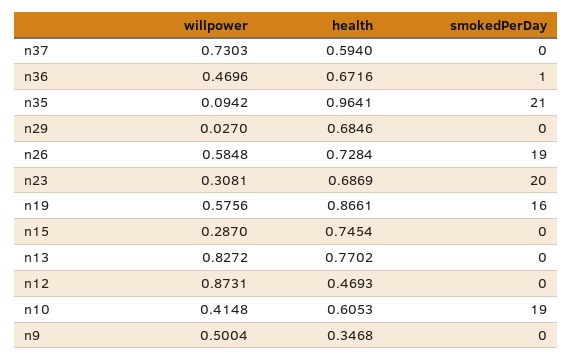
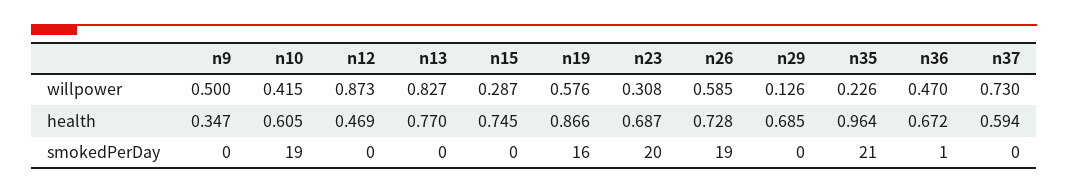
  {
    "willpower": {
      "n37": 0.7303,
      "n36": 0.4696,
-     "n35": 0.0942,
+     "n35": 0.226,
-     "n29": 0.027,
+     "n29": 0.126,
      "n26": 0.5848,
      "n23": 0.3081,
      "n19": 0.5756,
      "n15": 0.287,
      "n13": 0.8272,
      "n12": 0.8731,
      "n10": 0.4148,
      "n9": 0.5004
    },
    "health": {
      "n37": 0.594,
      "n36": 0.6716,
      "n35": 0.9641,
      "n29": 0.6846,
      "n26": 0.7284,
      "n23": 0.6869,
      "n19": 0.8661,
      "n15": 0.7454,
      "n13": 0.7702,
      "n12": 0.4693,
      "n10": 0.6053,
      "n9": 0.3468
    },
    "smokedPerDay": {
      "n37": 0,
      "n36": 1,
      "n35": 21,
      "n29": 0,
      "n26": 19,
      "n23": 20,
      "n19": 16,
      "n15": 0,
      "n13": 0,
      "n12": 0,
      "n10": 19,
      "n9": 0
    }
  }

